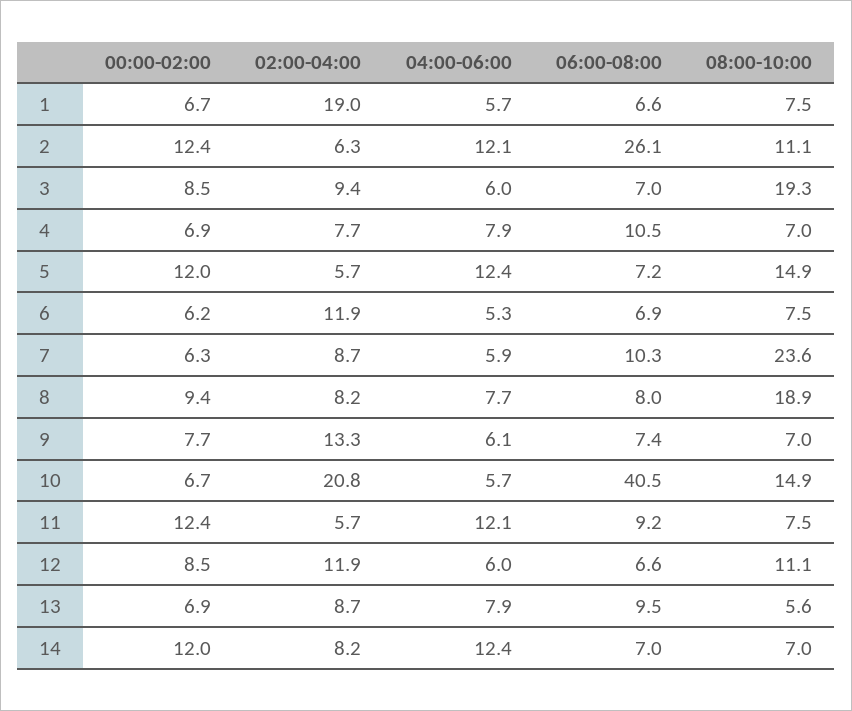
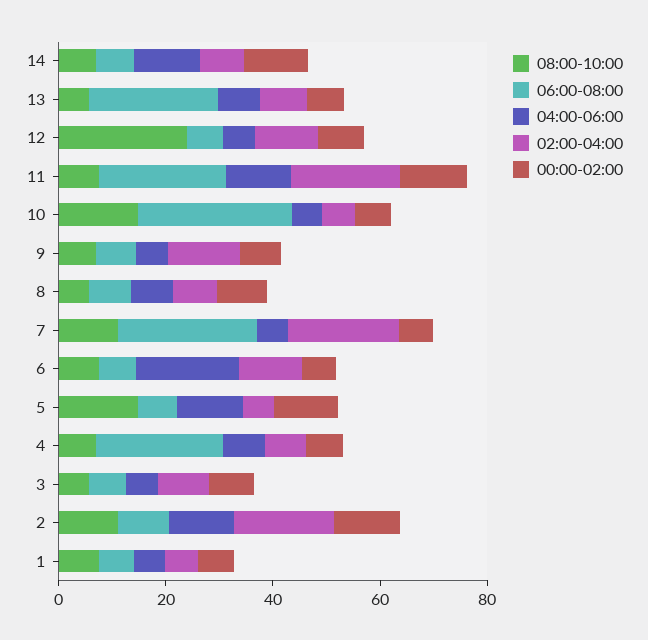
  {
    "00:00-02:00": {
      "1": 6.7,
      "2": 12.4,
      "3": 8.5,
      "4": 6.9,
      "5": 12,
      "6": 6.2,
      "7": 6.3,
      "8": 9.4,
      "9": 7.7,
      "10": 6.7,
      "11": 12.4,
      "12": 8.5,
      "13": 6.9,
      "14": 12
    },
    "02:00-04:00": {
-     "1": 19,
+     "1": 5,
-     "2": 6.3,
+     "2": 20,
      "3": 9.4,
      "4": 7.7,
      "5": 5.7,
      "6": 11.9,
-     "7": 8.7,
+     "7": 20,
      "8": 8.2,
      "9": 13.3,
-     "10": 20.8,
+     "10": 5,
-     "11": 5.7,
+     "11": 20,
      "12": 11.9,
      "13": 8.7,
      "14": 8.2
    },
    "04:00-06:00": {
      "1": 5.7,
      "2": 12.1,
      "3": 6,
      "4": 7.9,
      "5": 12.4,
-     "6": 5.3,
+     "6": 20,
      "7": 5.9,
      "8": 7.7,
      "9": 6.1,
      "10": 5.7,
      "11": 12.1,
      "12": 6,
      "13": 7.9,
      "14": 12.4
    },
    "06:00-08:00": {
      "1": 6.6,
-     "2": 26.1,
+     "2": 10,
      "3": 7,
-     "4": 10.5,
+     "4": 25,
      "5": 7.2,
      "6": 6.9,
-     "7": 10.3,
+     "7": 25,
      "8": 8,
      "9": 7.4,
-     "10": 40.5,
+     "10": 30,
-     "11": 9.2,
+     "11": 25,
      "12": 6.6,
-     "13": 9.5,
+     "13": 25,
      "14": 7
    },
    "08:00-10:00": {
      "1": 7.5,
      "2": 11.1,
-     "3": 19.3,
+     "3": 5,
      "4": 7,
      "5": 14.9,
      "6": 7.5,
-     "7": 23.6,
+     "7": 10,
-     "8": 18.9,
+     "8": 5,
      "9": 7,
      "10": 14.9,
      "11": 7.5,
-     "12": 11.1,
+     "12": 25,
      "13": 5.6,
      "14": 7
    }
  }

